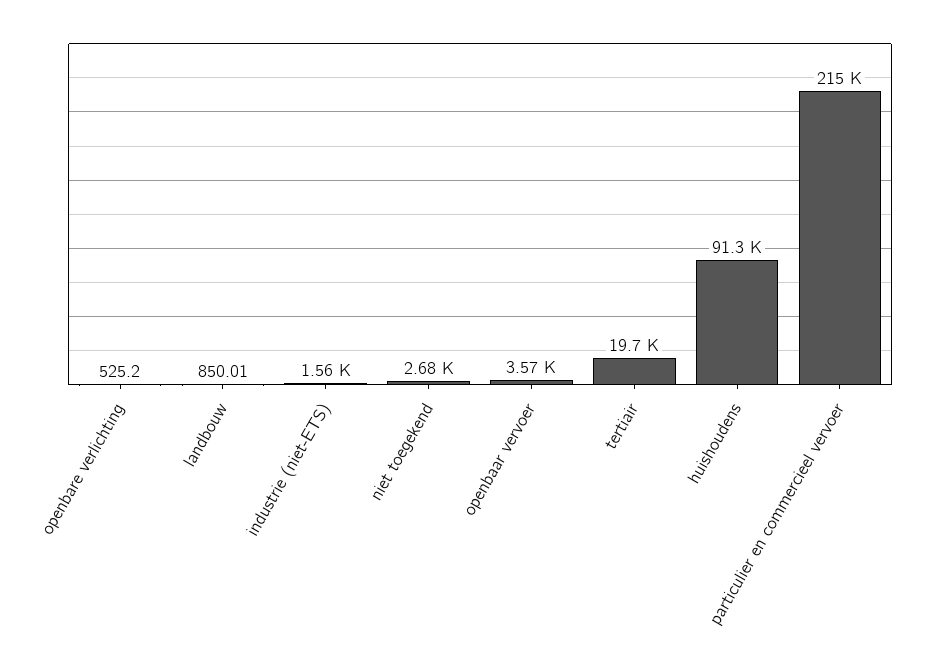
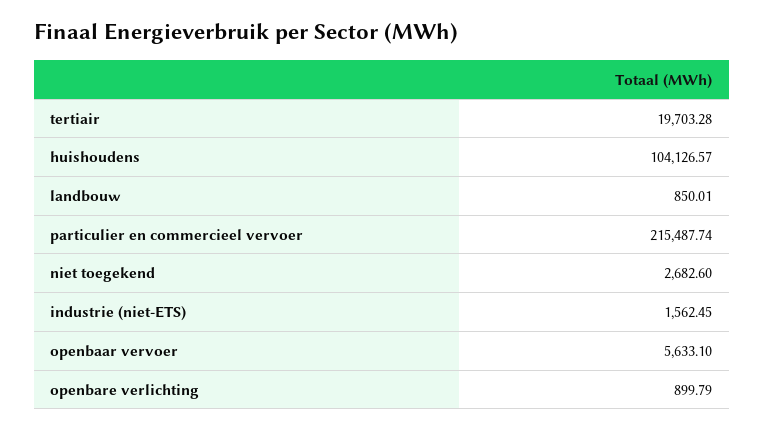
  {
-   "openbare verlichting": 525.2,
+   "openbare verlichting": 899.79,
    "landbouw": 850.01,
    "industrie (niet-ETS)": 1562.45,
    "niet toegekend": 2682.6,
-   "openbaar vervoer": 3570,
+   "openbaar vervoer": 5633.1,
    "tertiair": 19703.28,
-   "huishoudens": 91300,
+   "huishoudens": 104126.57,
    "particulier en commercieel vervoer": 215487.74
  }

